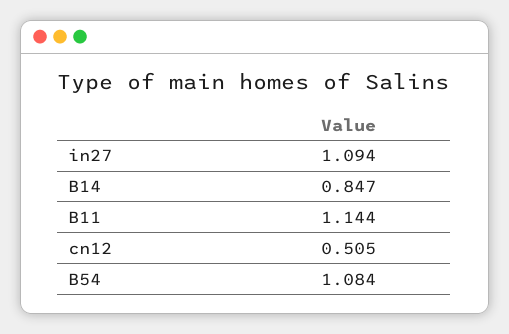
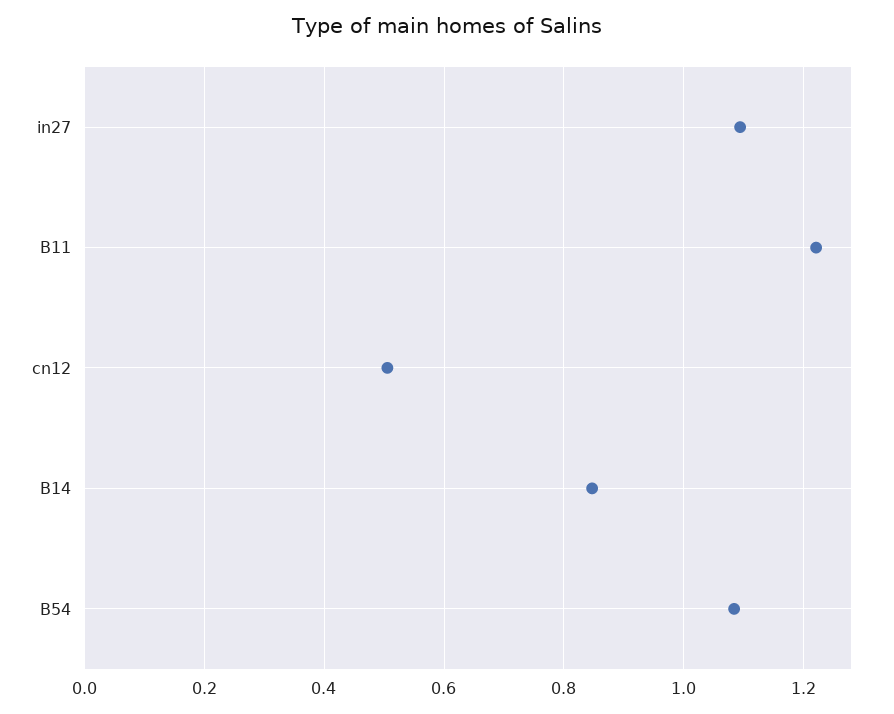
  {
    "in27": 1.094,
    "B14": 0.847,
-   "B11": 1.144,
+   "B11": 1.22,
    "cn12": 0.505,
    "B54": 1.084
  }

